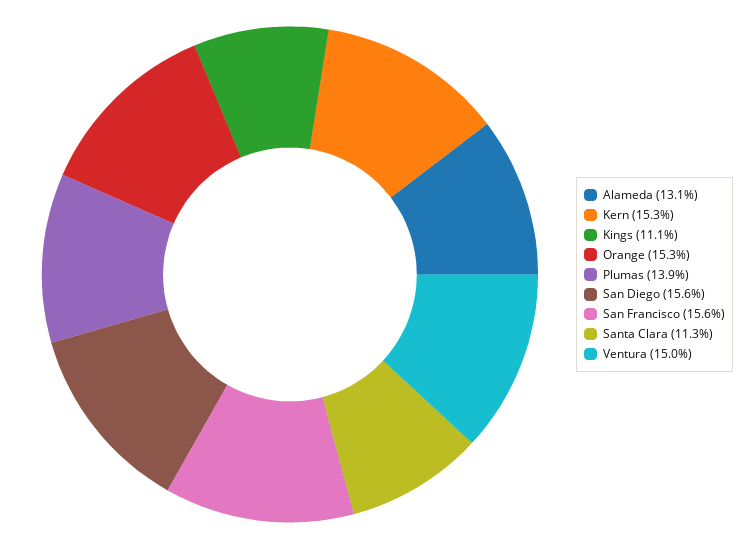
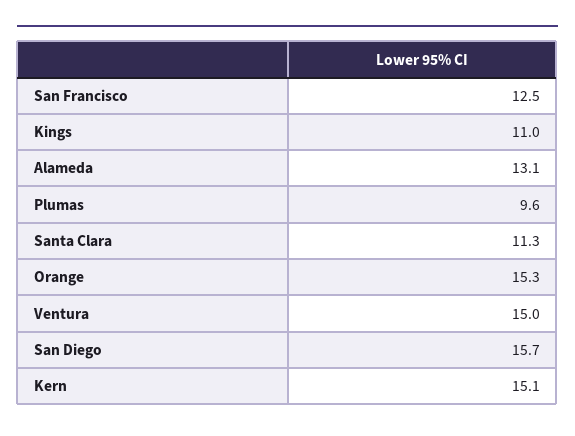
  {
    "Alameda": 13.1,
-   "Kern": 15.3,
+   "Kern": 15.1,
-   "Kings": 11.1,
+   "Kings": 11,
    "Orange": 15.3,
-   "Plumas": 13.9,
+   "Plumas": 9.6,
-   "San Diego": 15.6,
+   "San Diego": 15.7,
-   "San Francisco": 15.6,
+   "San Francisco": 12.5,
    "Santa Clara": 11.3,
    "Ventura": 15
  }

